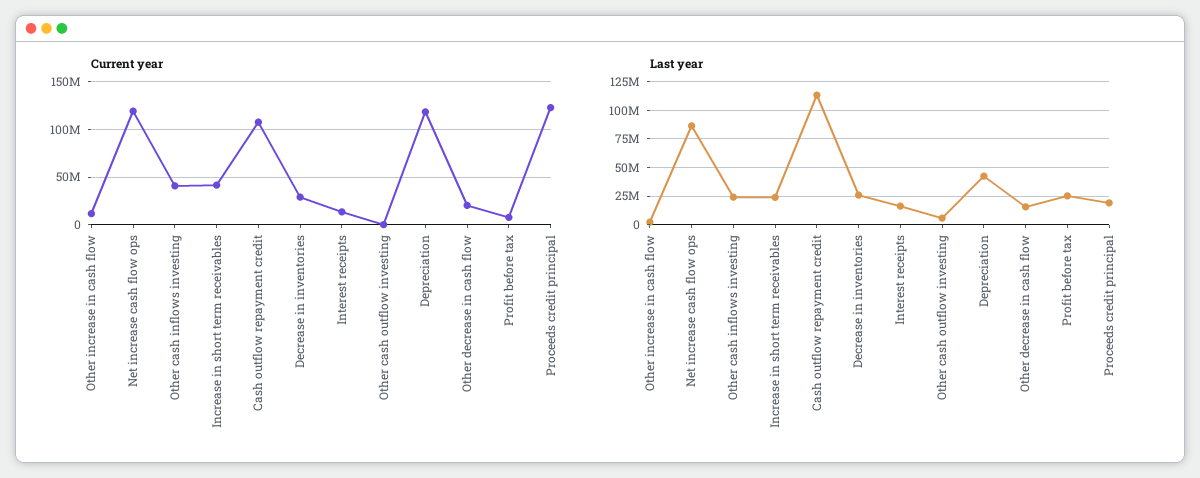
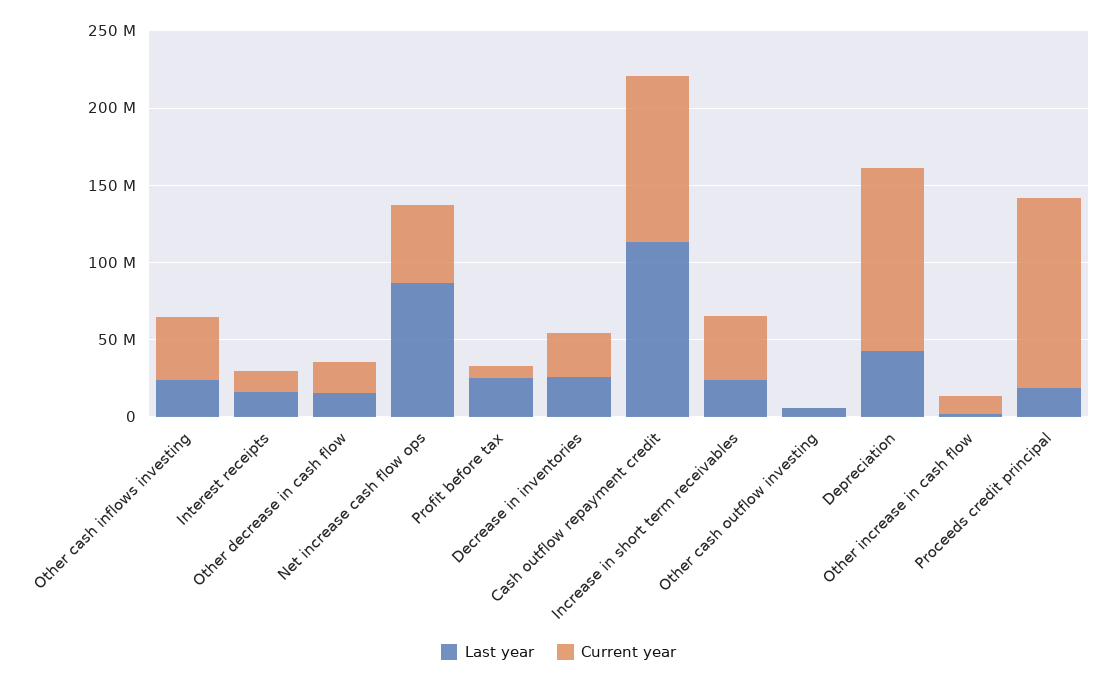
  {
    "Current year": {
      "Other increase in cash flow": 10000000,
-     "Net increase cash flow ops": 120000000,
+     "Net increase cash flow ops": 50000000,
      "Other cash inflows investing": 40000000,
      "Increase in short term receivables": 40000000,
      "Cash outflow repayment credit": 110000000,
      "Decrease in inventories": 30000000,
      "Interest receipts": 10000000,
      "Other cash outflow investing": 0,
      "Depreciation": 120000000,
      "Other decrease in cash flow": 20000000,
      "Profit before tax": 10000000,
      "Proceeds credit principal": 120000000
    },
    "Last year": {
      "Other increase in cash flow": 0,
      "Net increase cash flow ops": 90000000,
      "Other cash inflows investing": 20000000,
      "Increase in short term receivables": 20000000,
      "Cash outflow repayment credit": 110000000,
      "Decrease in inventories": 30000000,
      "Interest receipts": 20000000,
      "Other cash outflow investing": 10000000,
      "Depreciation": 40000000,
      "Other decrease in cash flow": 20000000,
      "Profit before tax": 30000000,
      "Proceeds credit principal": 20000000
    }
  }

